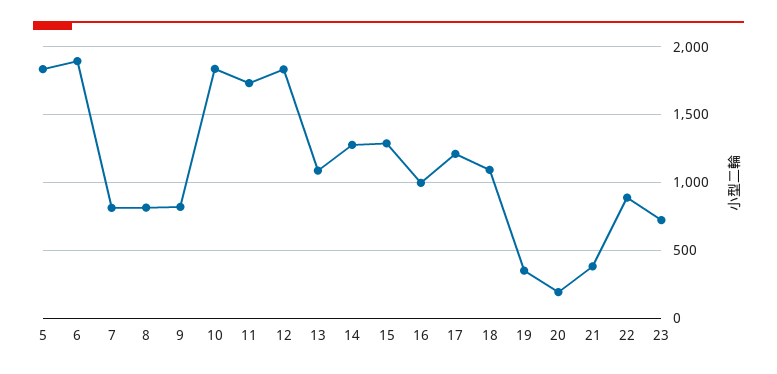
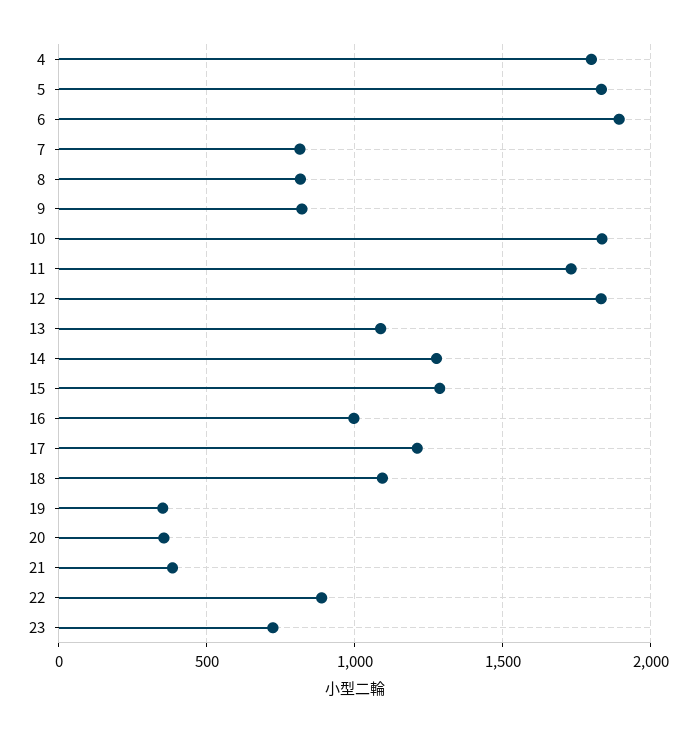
  {
    "5": 1850,
    "6": 1900,
    "7": 800,
    "8": 800,
    "9": 800,
    "10": 1850,
    "11": 1750,
    "12": 1850,
    "13": 1100,
    "14": 1300,
    "15": 1300,
    "16": 1000,
    "17": 1200,
    "18": 1100,
    "19": 350,
-   "20": 200,
+   "20": 350,
    "21": 400,
    "22": 900,
-   "23": 700
+   "23": 700,
+   "4": 1800
  }

